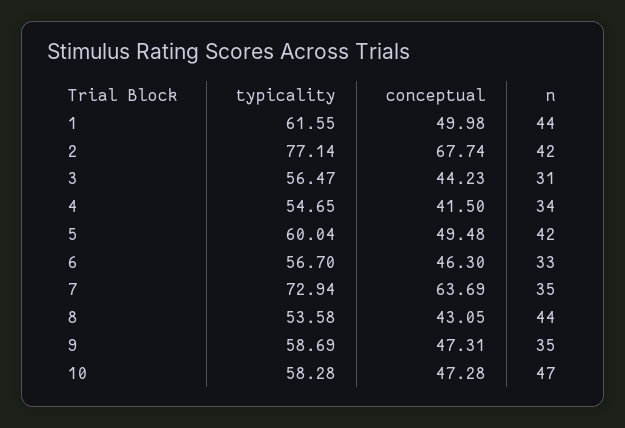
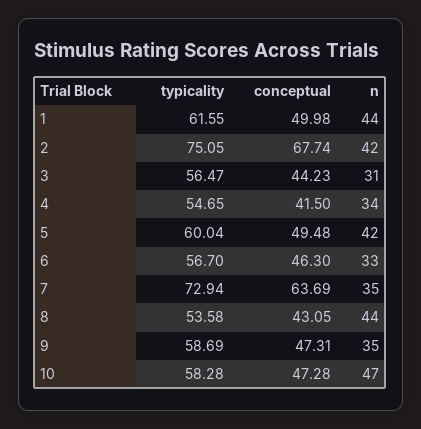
  {
    "typicality": {
      "1": 61.55,
-     "2": 77.14,
+     "2": 75.05,
      "3": 56.47,
      "4": 54.65,
      "5": 60.04,
      "6": 56.7,
      "7": 72.94,
      "8": 53.58,
      "9": 58.69,
      "10": 58.28
    },
    "conceptual": {
      "1": 49.98,
      "2": 67.74,
      "3": 44.23,
      "4": 41.5,
      "5": 49.48,
      "6": 46.3,
      "7": 63.69,
      "8": 43.05,
      "9": 47.31,
      "10": 47.28
    },
    "n": {
      "1": 44,
      "2": 42,
      "3": 31,
      "4": 34,
      "5": 42,
      "6": 33,
      "7": 35,
      "8": 44,
      "9": 35,
      "10": 47
    }
  }

